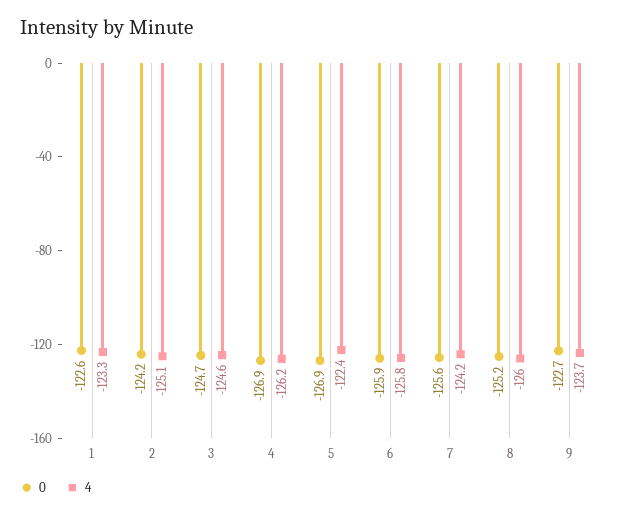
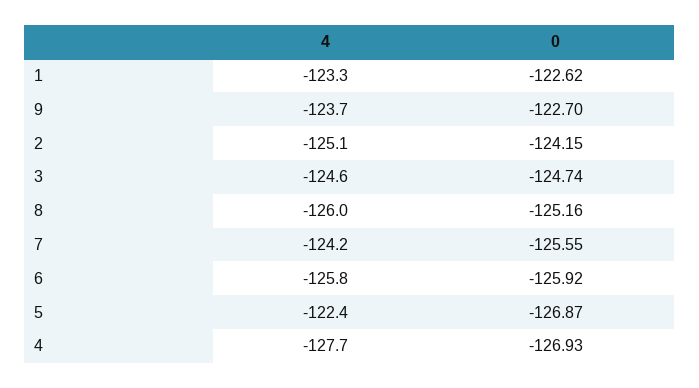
  {
    "0": {
      "1": -122.62,
      "2": -124.15,
      "3": -124.74,
      "4": -126.93,
      "5": -126.87,
      "6": -125.92,
      "7": -125.55,
      "8": -125.16,
      "9": -122.7
    },
    "4": {
      "1": -123.3,
      "2": -125.1,
      "3": -124.6,
-     "4": -126.2,
+     "4": -127.7,
      "5": -122.4,
      "6": -125.8,
      "7": -124.2,
      "8": -126,
      "9": -123.7
    }
  }

